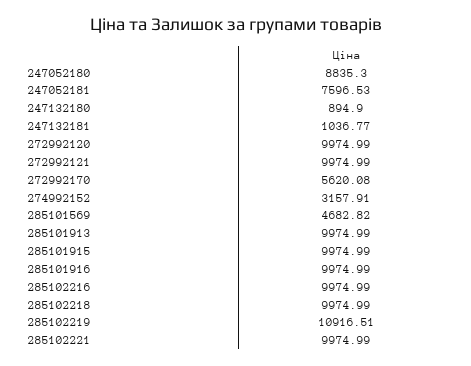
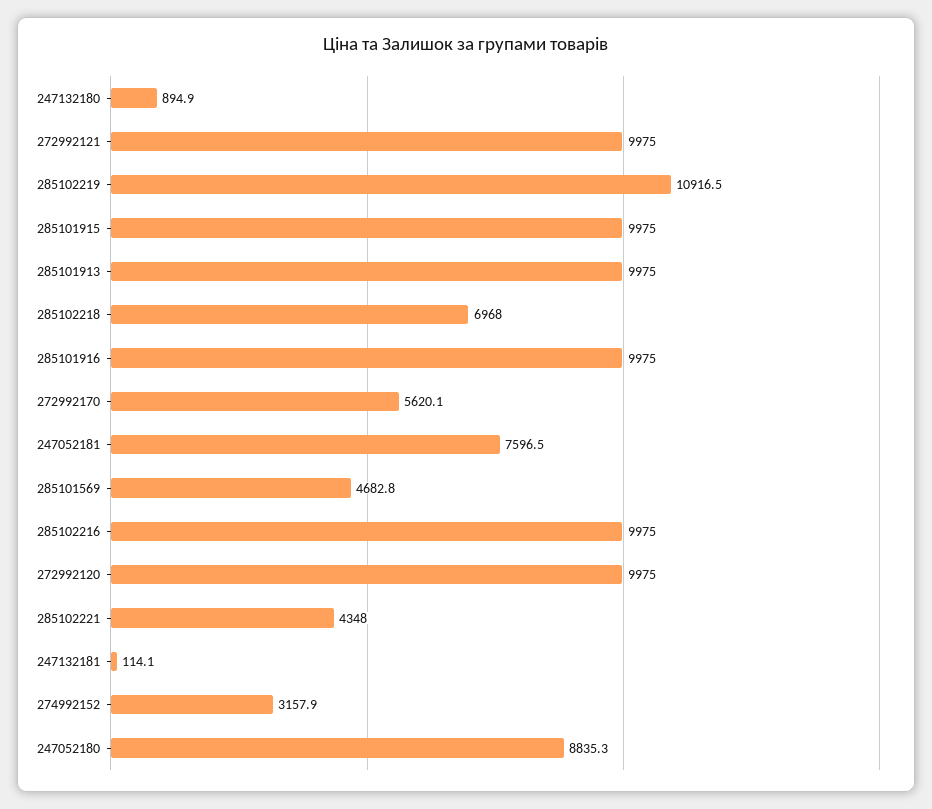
  {
    "247052180": 8835.3,
    "247052181": 7596.53,
    "247132180": 894.9,
-   "247132181": 1036.77,
+   "247132181": 114.1,
    "272992120": 9974.99,
    "272992121": 9974.99,
    "272992170": 5620.08,
    "274992152": 3157.91,
    "285101569": 4682.82,
    "285101913": 9974.99,
    "285101915": 9974.99,
    "285101916": 9974.99,
    "285102216": 9974.99,
-   "285102218": 9974.99,
+   "285102218": 6968,
    "285102219": 10916.51,
-   "285102221": 9974.99
+   "285102221": 4348
  }

